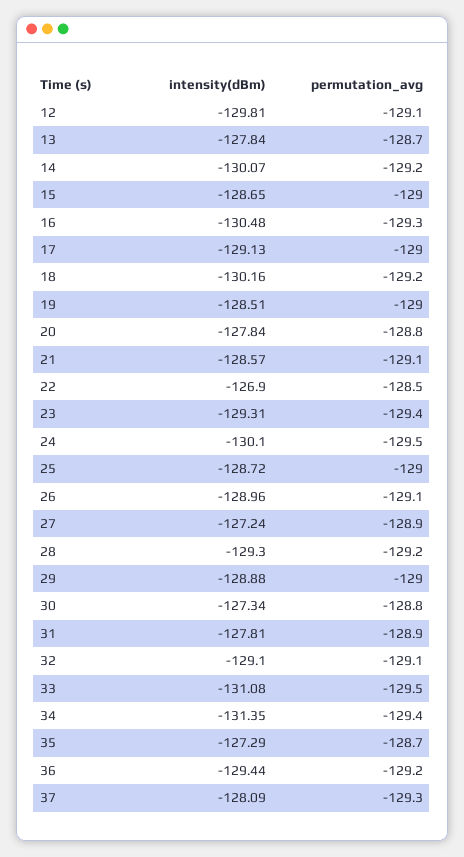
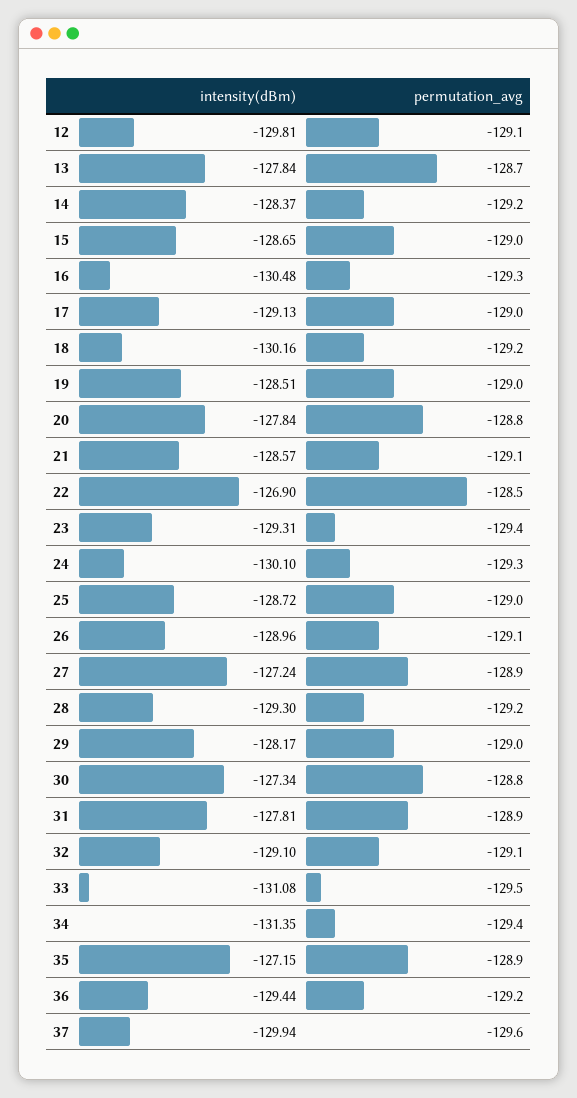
  {
    "intensity(dBm)": {
      "12": -129.81,
      "13": -127.84,
-     "14": -130.07,
+     "14": -128.37,
      "15": -128.65,
      "16": -130.48,
      "17": -129.13,
      "18": -130.16,
      "19": -128.51,
      "20": -127.84,
      "21": -128.57,
      "22": -126.9,
      "23": -129.31,
      "24": -130.1,
      "25": -128.72,
      "26": -128.96,
      "27": -127.24,
      "28": -129.3,
-     "29": -128.88,
+     "29": -128.17,
      "30": -127.34,
      "31": -127.81,
      "32": -129.1,
      "33": -131.08,
      "34": -131.35,
-     "35": -127.29,
+     "35": -127.15,
      "36": -129.44,
-     "37": -128.09
+     "37": -129.94
    },
    "permutation_avg": {
      "12": -129.1,
      "13": -128.7,
      "14": -129.2,
      "15": -129,
      "16": -129.3,
      "17": -129,
      "18": -129.2,
      "19": -129,
      "20": -128.8,
      "21": -129.1,
      "22": -128.5,
      "23": -129.4,
-     "24": -129.5,
+     "24": -129.3,
      "25": -129,
      "26": -129.1,
      "27": -128.9,
      "28": -129.2,
      "29": -129,
      "30": -128.8,
      "31": -128.9,
      "32": -129.1,
      "33": -129.5,
      "34": -129.4,
-     "35": -128.7,
+     "35": -128.9,
      "36": -129.2,
-     "37": -129.3
+     "37": -129.6
    }
  }

